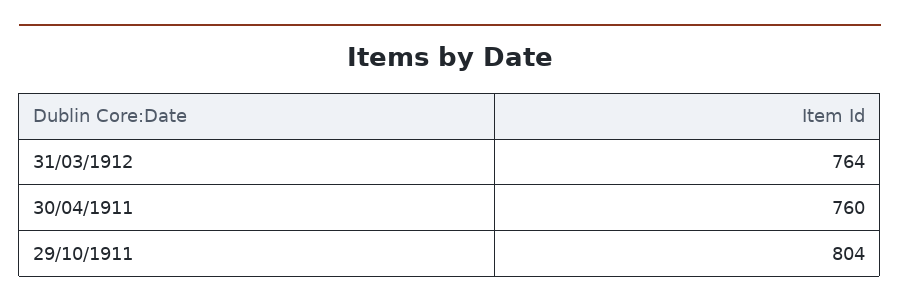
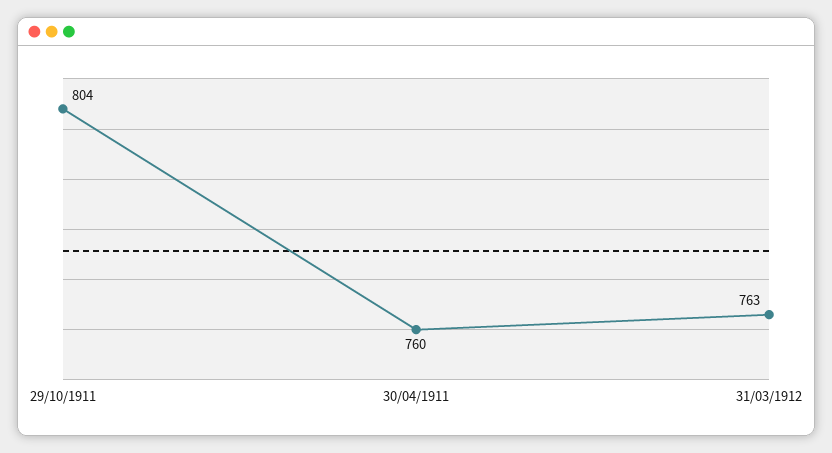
  {
-   "31/03/1912": 764,
+   "31/03/1912": 763,
    "30/04/1911": 760,
    "29/10/1911": 804
  }

